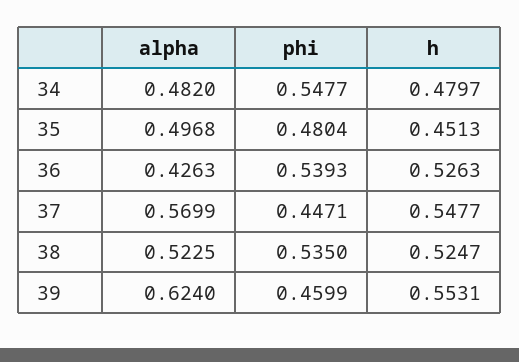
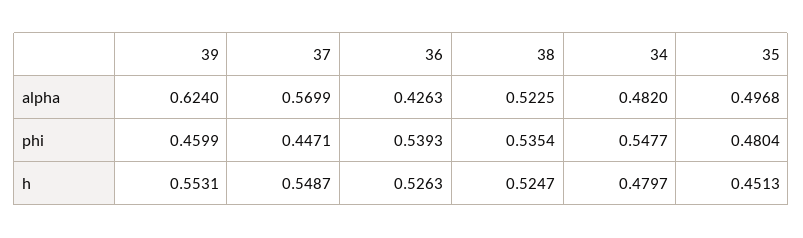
  {
    "alpha": {
      "34": 0.482,
      "35": 0.4968,
      "36": 0.4263,
      "37": 0.5699,
      "38": 0.5225,
      "39": 0.624
    },
    "phi": {
      "34": 0.5477,
      "35": 0.4804,
      "36": 0.5393,
      "37": 0.4471,
-     "38": 0.535,
+     "38": 0.5354,
      "39": 0.4599
    },
    "h": {
      "34": 0.4797,
      "35": 0.4513,
      "36": 0.5263,
-     "37": 0.5477,
+     "37": 0.5487,
      "38": 0.5247,
      "39": 0.5531
    }
  }

